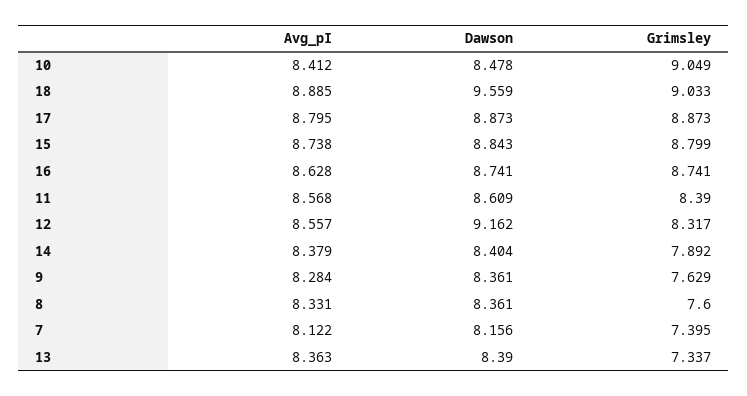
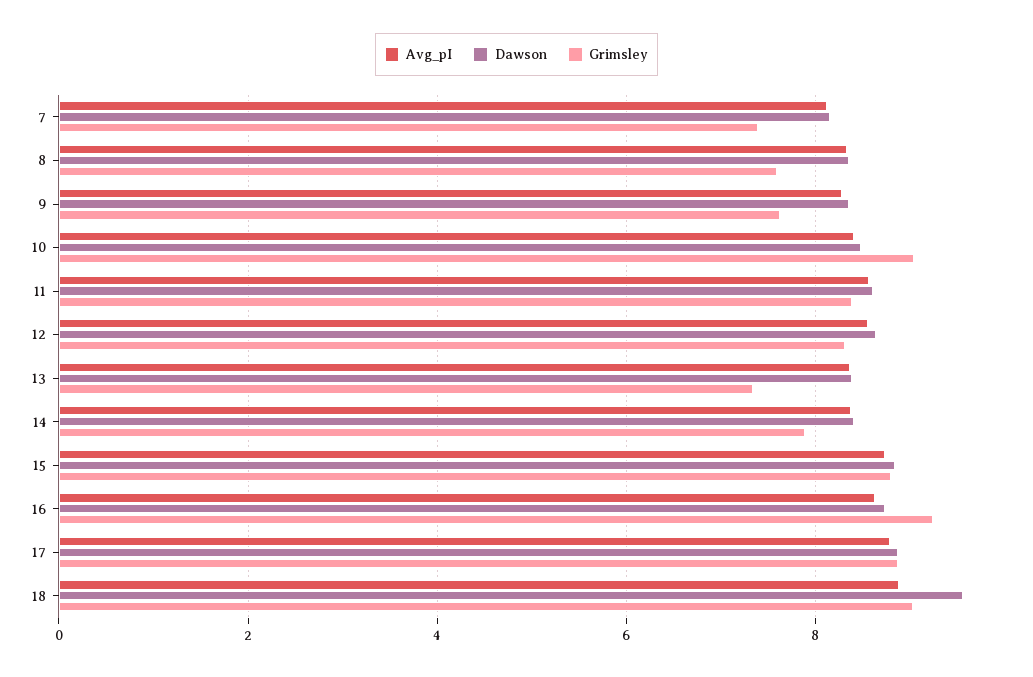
  {
    "Avg_pI": {
      "10": 8.412,
      "18": 8.885,
      "17": 8.795,
      "15": 8.738,
      "16": 8.628,
      "11": 8.568,
      "12": 8.557,
      "14": 8.379,
      "9": 8.284,
      "8": 8.331,
      "7": 8.122,
      "13": 8.363
    },
    "Dawson": {
      "10": 8.478,
      "18": 9.559,
      "17": 8.873,
      "15": 8.843,
      "16": 8.741,
      "11": 8.609,
-     "12": 9.162,
+     "12": 8.6,
      "14": 8.404,
      "9": 8.361,
      "8": 8.361,
      "7": 8.156,
      "13": 8.39
    },
    "Grimsley": {
      "10": 9.049,
      "18": 9.033,
      "17": 8.873,
      "15": 8.799,
-     "16": 8.741,
+     "16": 9.2,
      "11": 8.39,
      "12": 8.317,
      "14": 7.892,
      "9": 7.629,
      "8": 7.6,
      "7": 7.395,
      "13": 7.337
    }
  }

